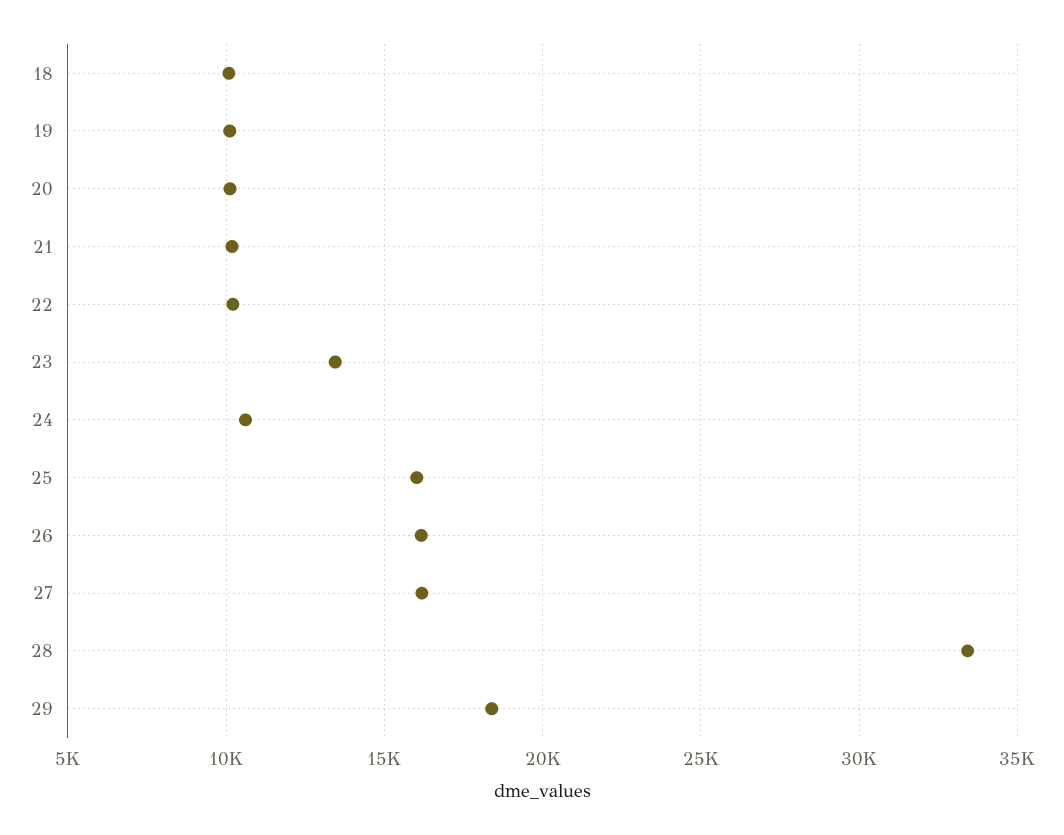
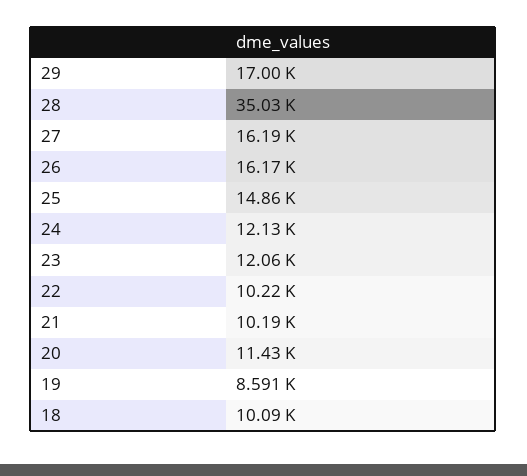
  {
    "18": 10090,
-   "19": 10000,
+   "19": 8591,
-   "20": 10000,
+   "20": 11430,
    "21": 10190,
    "22": 10220,
-   "23": 13500,
+   "23": 12060,
-   "24": 10500,
+   "24": 12130,
-   "25": 16000,
+   "25": 14860,
    "26": 16170,
    "27": 16190,
-   "28": 33500,
+   "28": 35030,
-   "29": 18500
+   "29": 17000
  }

